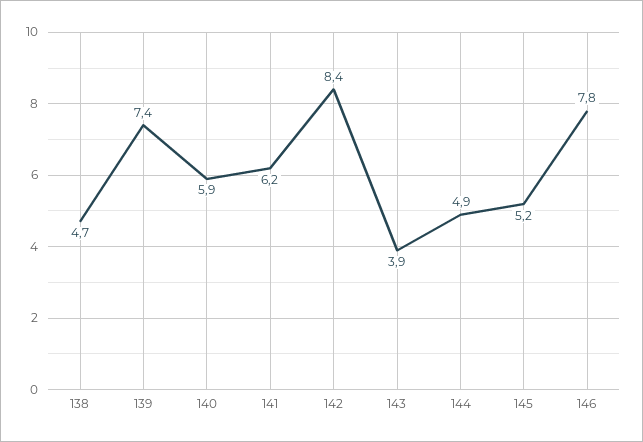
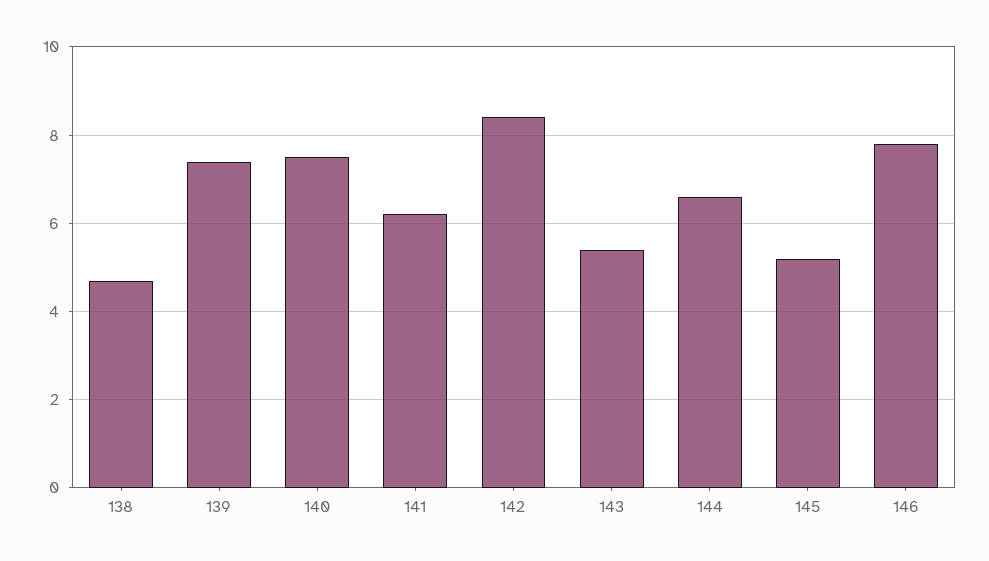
  {
    "138": 4.7,
    "139": 7.4,
-   "140": 5.9,
+   "140": 7.5,
    "141": 6.2,
    "142": 8.4,
-   "143": 3.9,
+   "143": 5.5,
-   "144": 4.9,
+   "144": 6.5,
    "145": 5.2,
    "146": 7.8
  }

